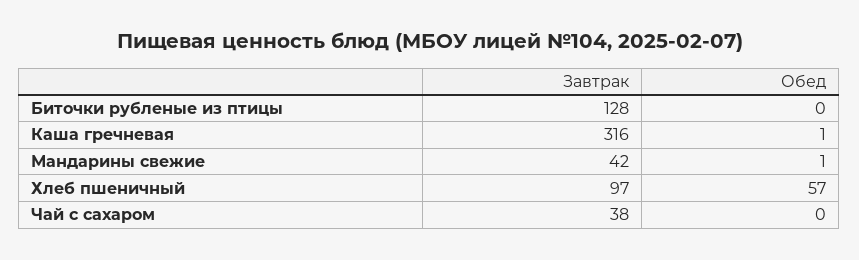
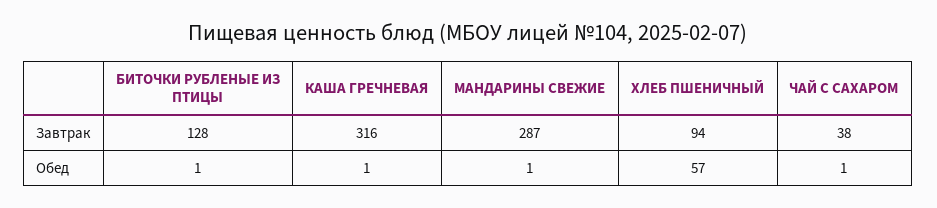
  {
    "Завтрак": {
      "Биточки рубленые из птицы": 128,
      "Каша гречневая": 316,
-     "Мандарины свежие": 42,
+     "Мандарины свежие": 287,
-     "Хлеб пшеничный": 97,
+     "Хлеб пшеничный": 94,
      "Чай с сахаром": 38
    },
    "Обед": {
-     "Биточки рубленые из птицы": 0,
+     "Биточки рубленые из птицы": 1,
      "Каша гречневая": 1,
      "Мандарины свежие": 1,
      "Хлеб пшеничный": 57,
-     "Чай с сахаром": 0
+     "Чай с сахаром": 1
    }
  }

